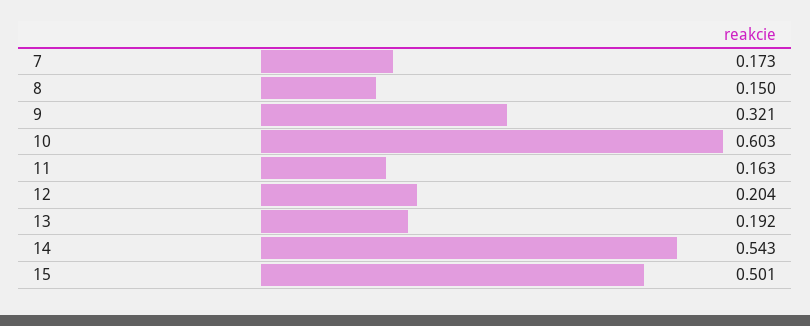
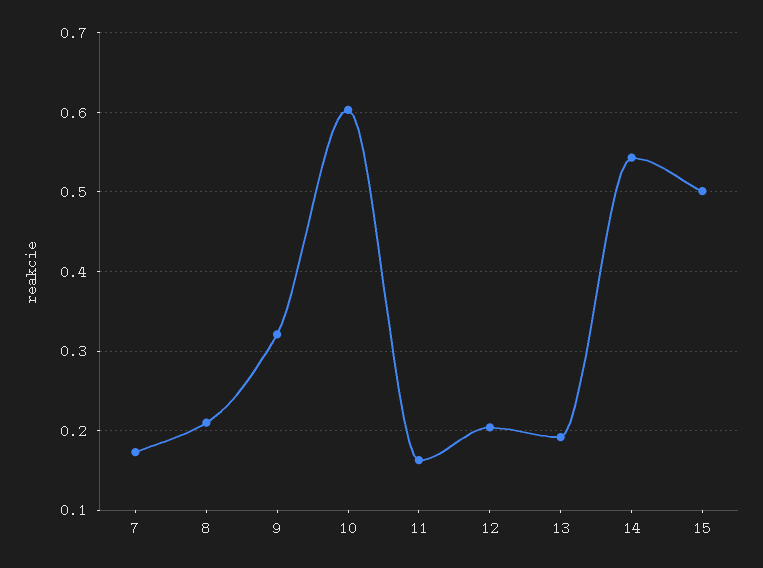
  {
    "7": 0.173,
-   "8": 0.15,
+   "8": 0.21,
    "9": 0.321,
    "10": 0.603,
    "11": 0.163,
    "12": 0.204,
    "13": 0.192,
    "14": 0.543,
    "15": 0.501
  }

